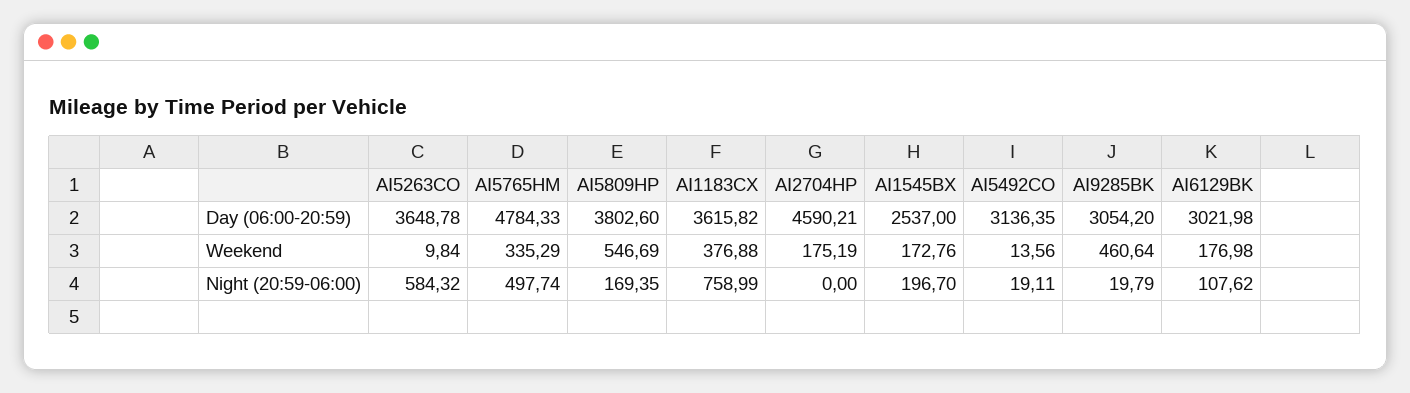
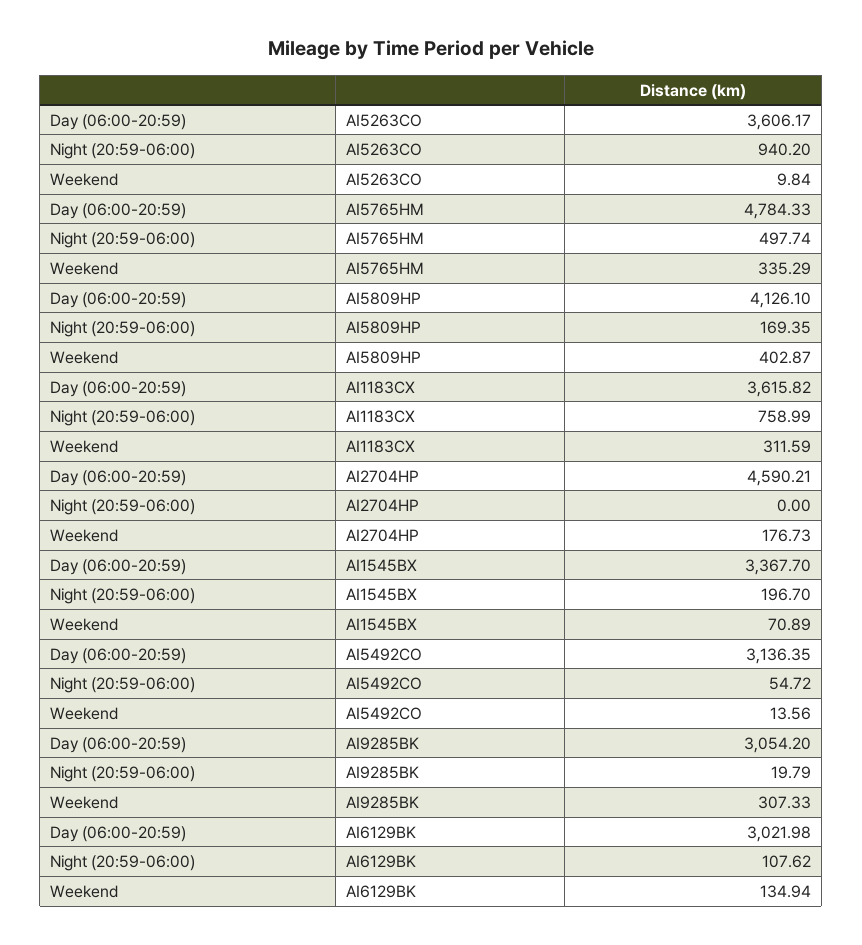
  {
    "AI5263CO": {
-     "Day (06:00-20:59)": 3648.78,
+     "Day (06:00-20:59)": 3606.17,
      "Weekend": 9.84,
-     "Night (20:59-06:00)": 584.32
+     "Night (20:59-06:00)": 940.2
    },
    "AI5765HM": {
      "Day (06:00-20:59)": 4784.33,
      "Weekend": 335.29,
      "Night (20:59-06:00)": 497.74
    },
    "AI5809HP": {
-     "Day (06:00-20:59)": 3802.6,
+     "Day (06:00-20:59)": 4126.1,
-     "Weekend": 546.69,
+     "Weekend": 402.87,
      "Night (20:59-06:00)": 169.35
    },
    "AI1183CX": {
      "Day (06:00-20:59)": 3615.82,
-     "Weekend": 376.88,
+     "Weekend": 311.59,
      "Night (20:59-06:00)": 758.99
    },
    "AI2704HP": {
      "Day (06:00-20:59)": 4590.21,
-     "Weekend": 175.19,
+     "Weekend": 176.73,
      "Night (20:59-06:00)": 0
    },
    "AI1545BX": {
-     "Day (06:00-20:59)": 2537,
+     "Day (06:00-20:59)": 3367.7,
-     "Weekend": 172.76,
+     "Weekend": 70.89,
      "Night (20:59-06:00)": 196.7
    },
    "AI5492CO": {
      "Day (06:00-20:59)": 3136.35,
      "Weekend": 13.56,
-     "Night (20:59-06:00)": 19.11
+     "Night (20:59-06:00)": 54.72
    },
    "AI9285BK": {
      "Day (06:00-20:59)": 3054.2,
-     "Weekend": 460.64,
+     "Weekend": 307.33,
      "Night (20:59-06:00)": 19.79
    },
    "AI6129BK": {
      "Day (06:00-20:59)": 3021.98,
-     "Weekend": 176.98,
+     "Weekend": 134.94,
      "Night (20:59-06:00)": 107.62
    }
  }

